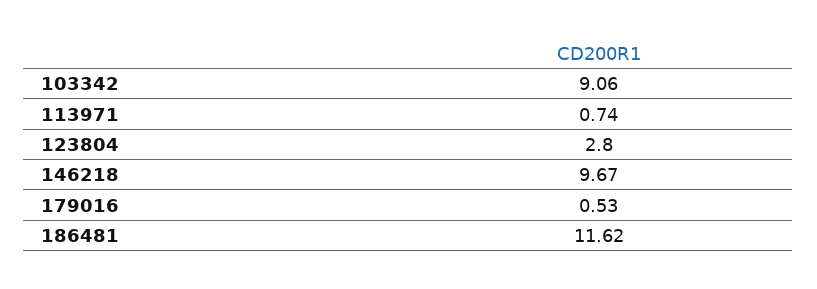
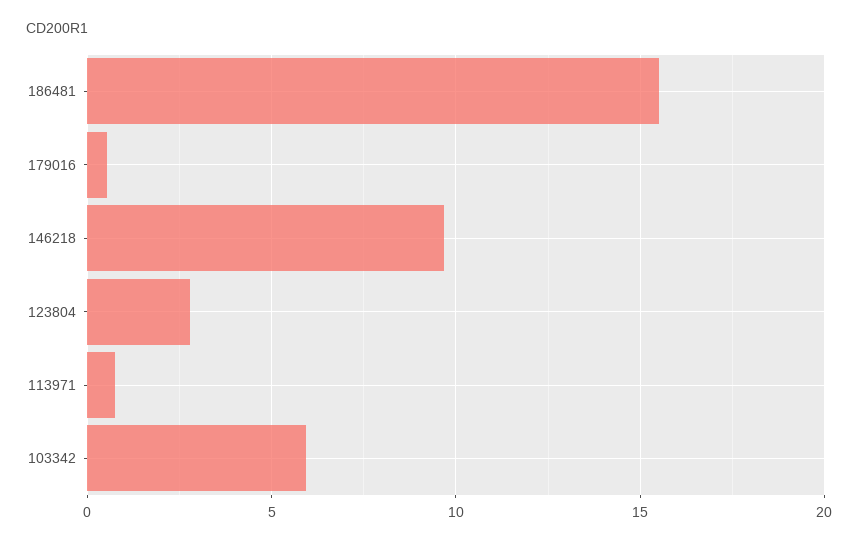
  {
-   "103342": 9.06,
+   "103342": 6,
    "113971": 0.74,
    "123804": 2.8,
    "146218": 9.67,
    "179016": 0.53,
-   "186481": 11.62
+   "186481": 15.5
  }

